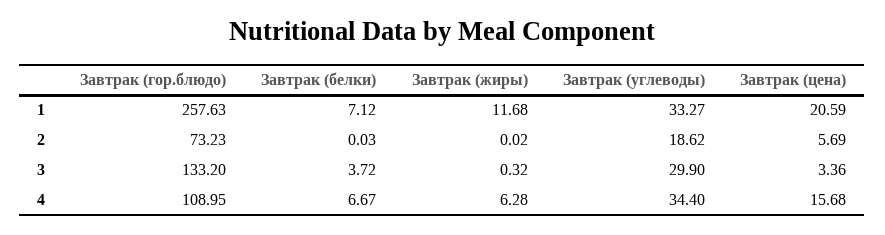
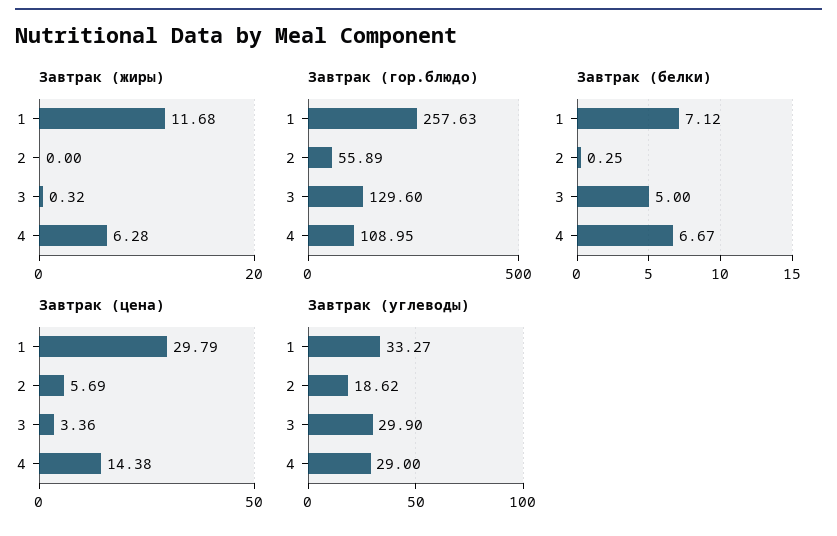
  {
    "Завтрак (гор.блюдо)": {
      "1": 257.63,
-     "2": 73.23,
+     "2": 55.89,
-     "3": 133.2,
+     "3": 129.6,
      "4": 108.95
    },
    "Завтрак (белки)": {
      "1": 7.12,
-     "2": 0.03,
+     "2": 0.25,
-     "3": 3.72,
+     "3": 5,
      "4": 6.67
    },
    "Завтрак (жиры)": {
      "1": 11.68,
-     "2": 0.02,
+     "2": 0,
      "3": 0.32,
      "4": 6.28
    },
    "Завтрак (углеводы)": {
      "1": 33.27,
      "2": 18.62,
      "3": 29.9,
-     "4": 34.4
+     "4": 29
    },
    "Завтрак (цена)": {
-     "1": 20.59,
+     "1": 29.79,
      "2": 5.69,
      "3": 3.36,
-     "4": 15.68
+     "4": 14.38
    }
  }

